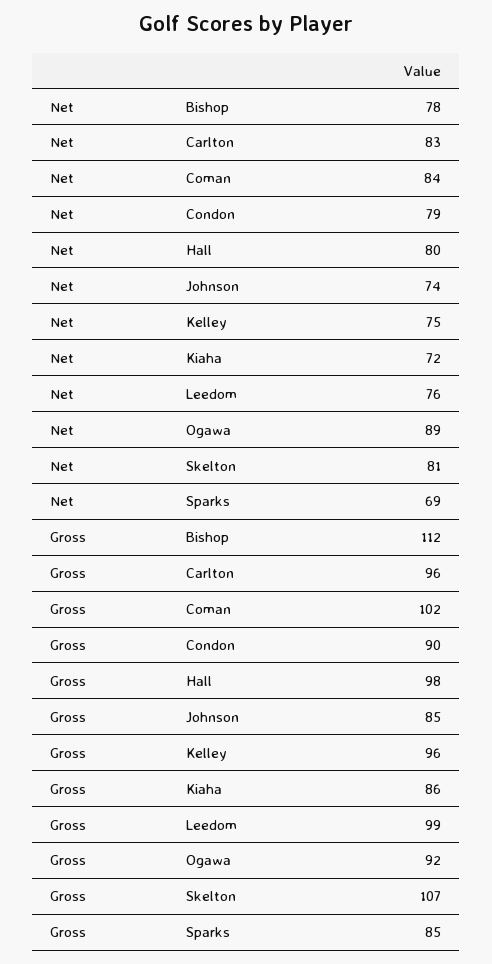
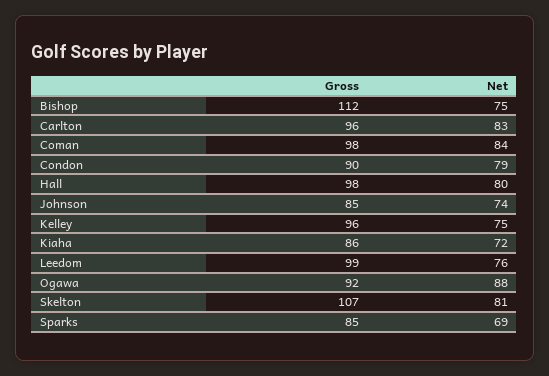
  {
    "Net": {
-     "Bishop": 78,
+     "Bishop": 75,
      "Carlton": 83,
      "Coman": 84,
      "Condon": 79,
      "Hall": 80,
      "Johnson": 74,
      "Kelley": 75,
      "Kiaha": 72,
      "Leedom": 76,
-     "Ogawa": 89,
+     "Ogawa": 88,
      "Skelton": 81,
      "Sparks": 69
    },
    "Gross": {
      "Bishop": 112,
      "Carlton": 96,
-     "Coman": 102,
+     "Coman": 98,
      "Condon": 90,
      "Hall": 98,
      "Johnson": 85,
      "Kelley": 96,
      "Kiaha": 86,
      "Leedom": 99,
      "Ogawa": 92,
      "Skelton": 107,
      "Sparks": 85
    }
  }

